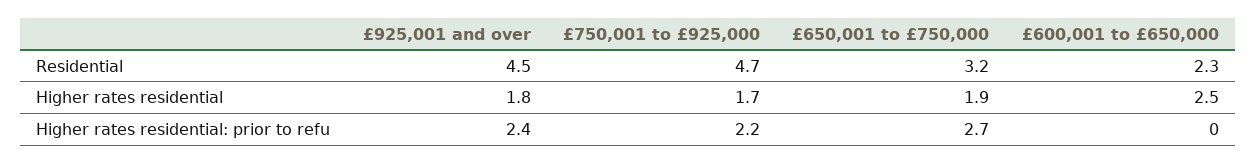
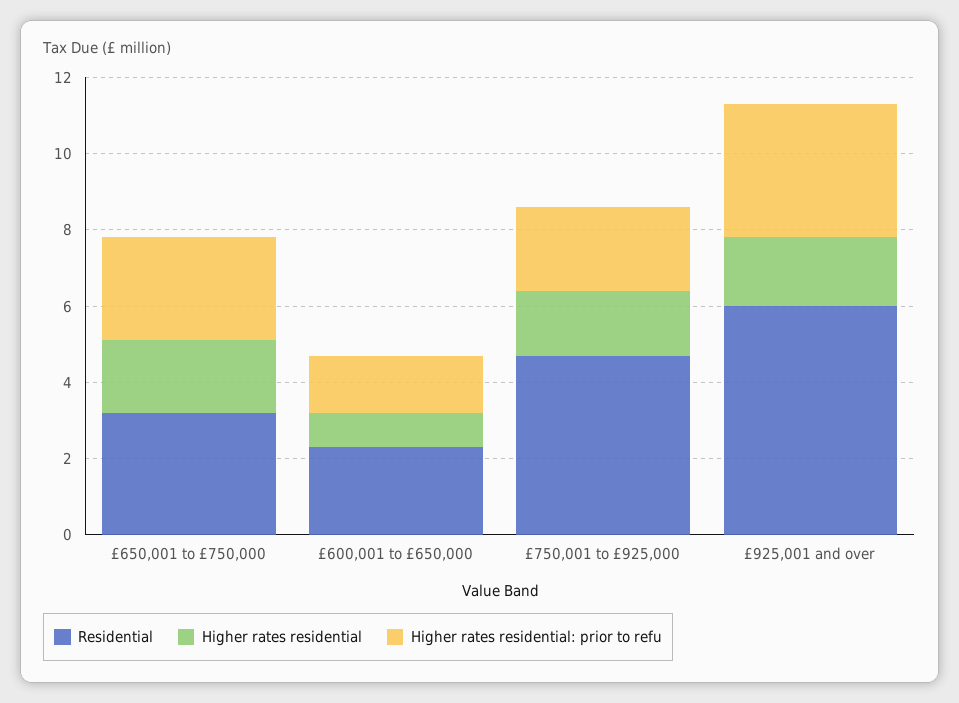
  {
    "Residential": {
-     "£925,001 and over": 4.5,
+     "£925,001 and over": 6,
      "£750,001 to £925,000": 4.7,
      "£650,001 to £750,000": 3.2,
      "£600,001 to £650,000": 2.3
    },
    "Higher rates residential": {
      "£925,001 and over": 1.8,
      "£750,001 to £925,000": 1.7,
      "£650,001 to £750,000": 1.9,
-     "£600,001 to £650,000": 2.5
+     "£600,001 to £650,000": 1
    },
    "Higher rates residential: prior to refu": {
-     "£925,001 and over": 2.4,
+     "£925,001 and over": 3.5,
      "£750,001 to £925,000": 2.2,
      "£650,001 to £750,000": 2.7,
-     "£600,001 to £650,000": 0
+     "£600,001 to £650,000": 1.5
    }
  }

